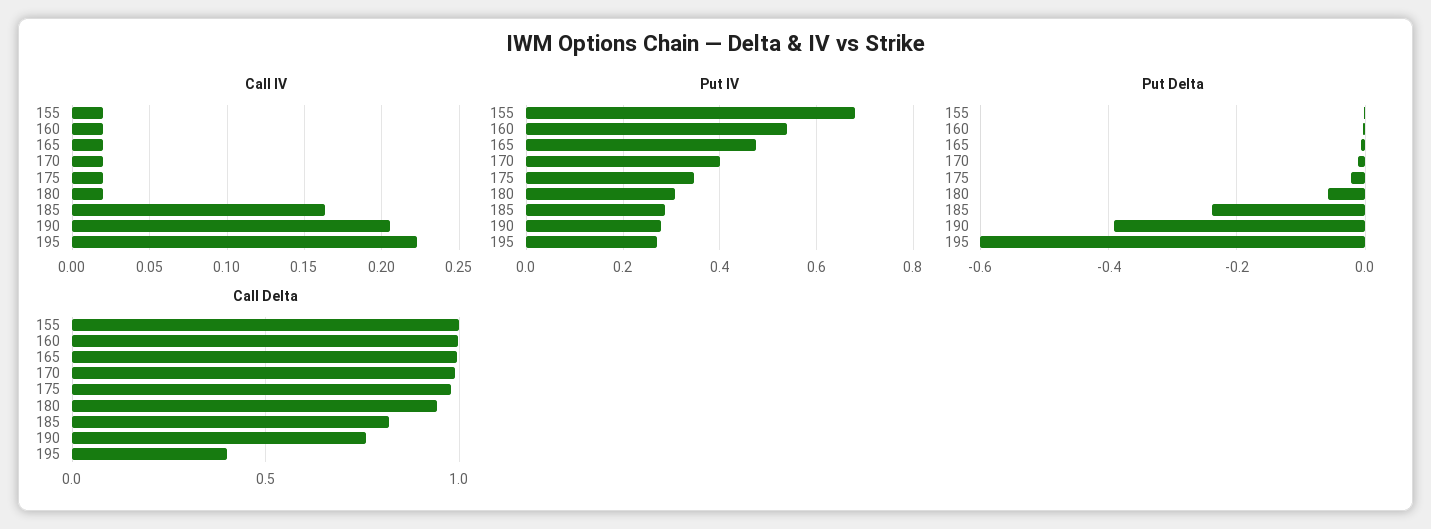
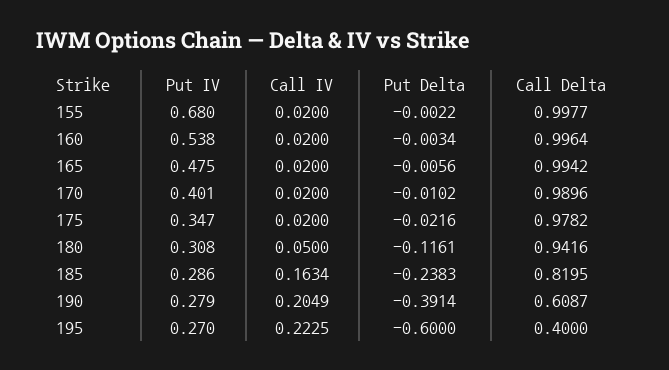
  {
    "Call IV": {
      "155": 0.02,
      "160": 0.02,
      "165": 0.02,
      "170": 0.02,
      "175": 0.02,
-     "180": 0.02,
+     "180": 0.05,
      "185": 0.1634,
      "190": 0.2049,
      "195": 0.2225
    },
    "Put IV": {
      "155": 0.68,
      "160": 0.538,
      "165": 0.475,
      "170": 0.401,
      "175": 0.347,
      "180": 0.308,
      "185": 0.286,
      "190": 0.279,
      "195": 0.27
    },
    "Put Delta": {
      "155": -0.0022,
      "160": -0.0034,
      "165": -0.0056,
      "170": -0.0102,
      "175": -0.0216,
-     "180": -0.06,
+     "180": -0.1161,
      "185": -0.2383,
      "190": -0.3914,
      "195": -0.6
    },
    "Call Delta": {
      "155": 0.9977,
      "160": 0.9964,
      "165": 0.9942,
      "170": 0.9896,
      "175": 0.9782,
      "180": 0.9416,
      "185": 0.8195,
-     "190": 0.75,
+     "190": 0.6087,
      "195": 0.4
    }
  }

